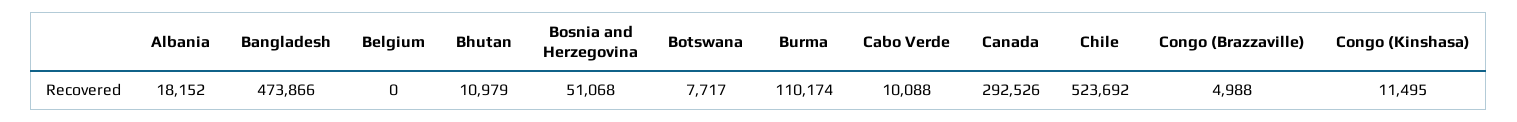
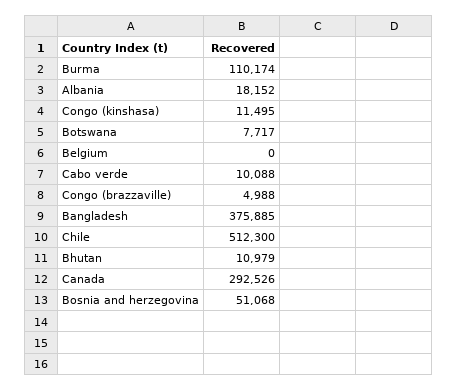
  {
    "Albania": 18152,
-   "Bangladesh": 473866,
+   "Bangladesh": 375885,
    "Belgium": 0,
    "Bhutan": 10979,
    "Bosnia and Herzegovina": 51068,
    "Botswana": 7717,
    "Burma": 110174,
    "Cabo Verde": 10088,
    "Canada": 292526,
-   "Chile": 523692,
+   "Chile": 512300,
    "Congo (Brazzaville)": 4988,
    "Congo (Kinshasa)": 11495
  }

